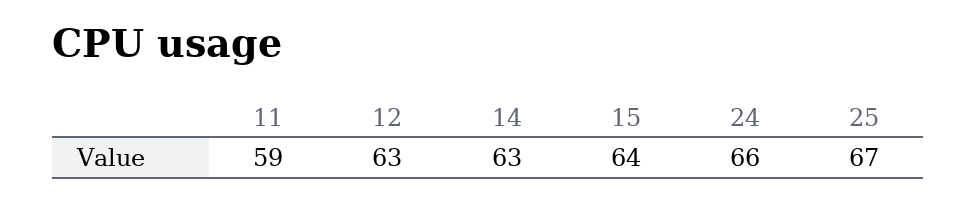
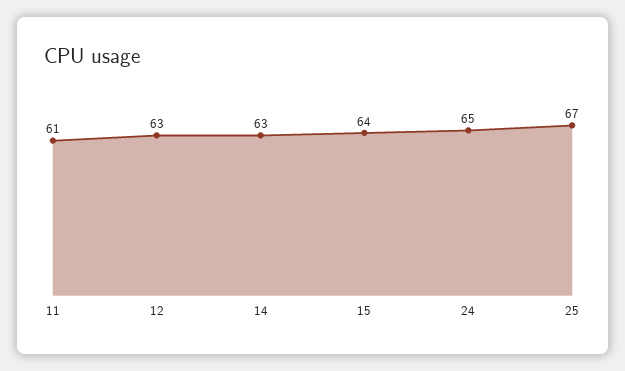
  {
-   "11": 59,
+   "11": 61,
    "12": 63,
    "14": 63,
    "15": 64,
-   "24": 66,
+   "24": 65,
    "25": 67
  }

